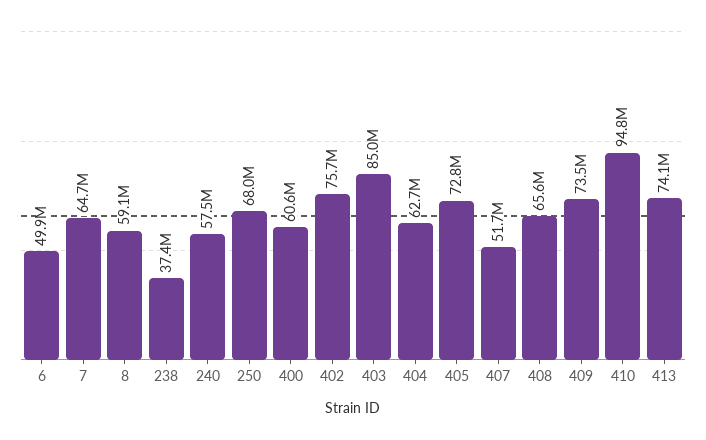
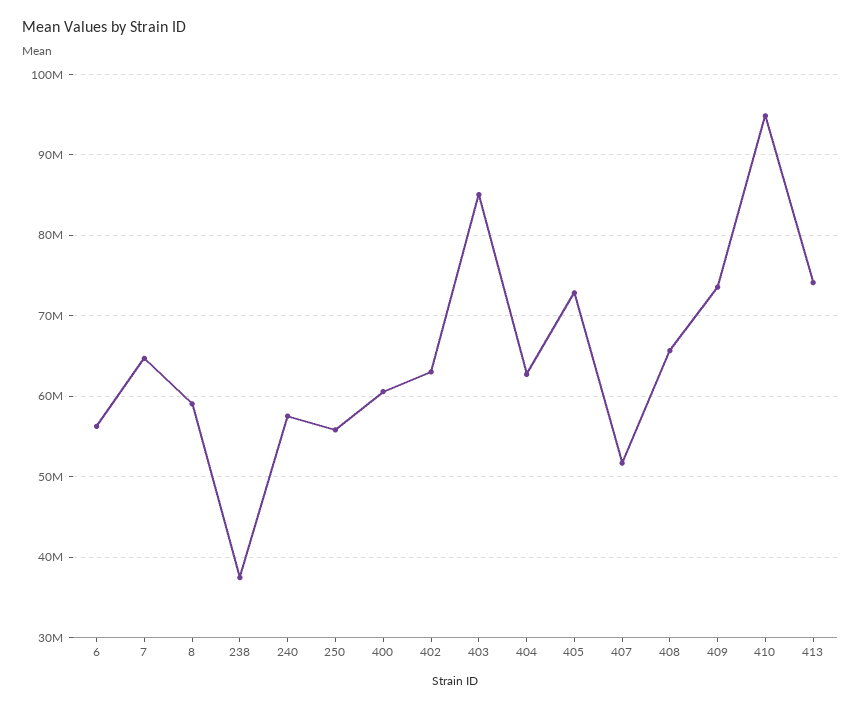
  {
-   "6": 49900000,
+   "6": 56000000,
    "7": 64700000,
    "8": 59100000,
    "238": 37400000,
    "240": 57500000,
-   "250": 68000000,
+   "250": 56000000,
    "400": 60600000,
-   "402": 75700000,
+   "402": 63000000,
    "403": 85000000,
    "404": 62700000,
    "405": 72800000,
    "407": 51700000,
    "408": 65600000,
    "409": 73500000,
    "410": 94800000,
    "413": 74100000
  }

